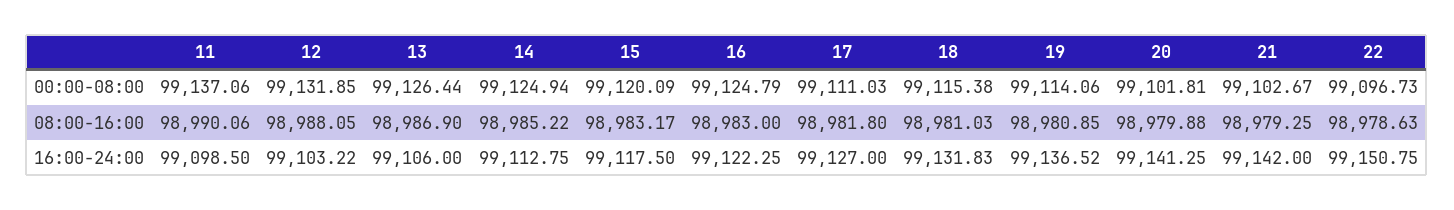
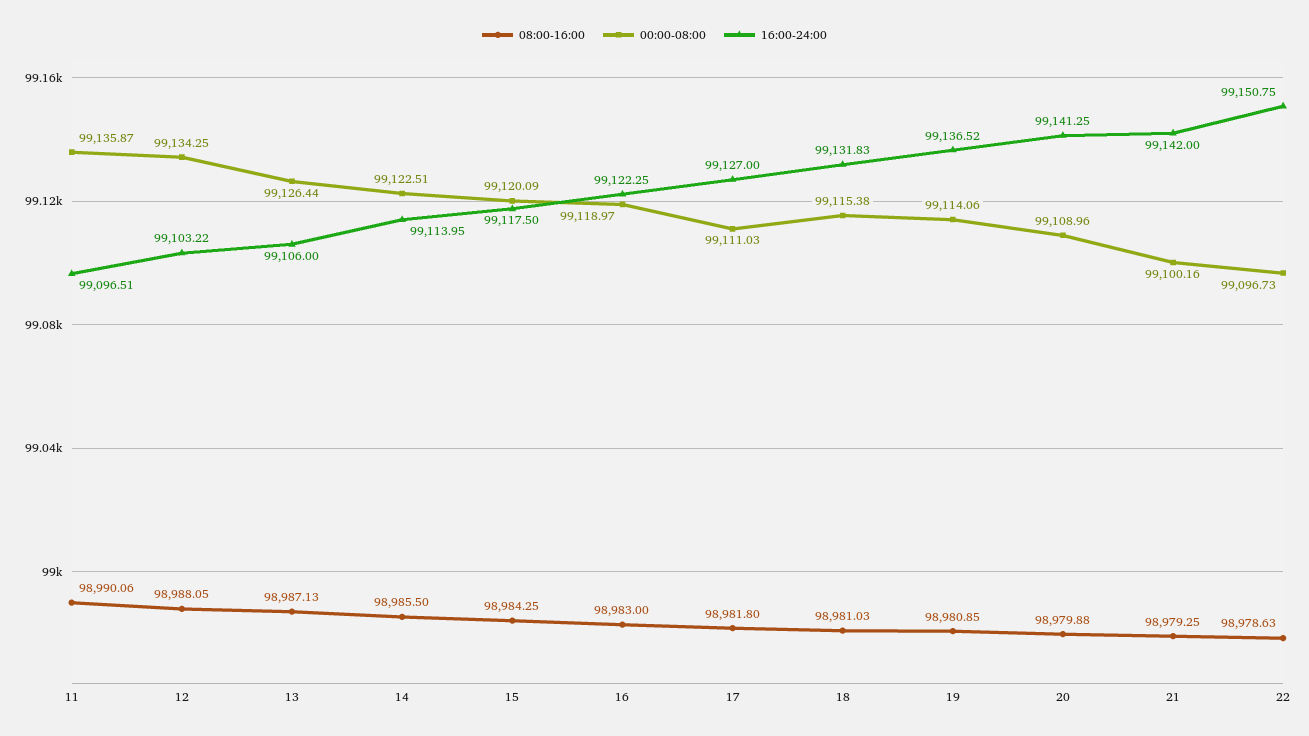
  {
    "00:00-08:00": {
-     "11": 99137.06,
+     "11": 99135.87,
-     "12": 99131.85,
+     "12": 99134.25,
      "13": 99126.44,
-     "14": 99124.94,
+     "14": 99122.51,
      "15": 99120.09,
-     "16": 99124.79,
+     "16": 99118.97,
      "17": 99111.03,
      "18": 99115.38,
      "19": 99114.06,
-     "20": 99101.81,
+     "20": 99108.96,
-     "21": 99102.67,
+     "21": 99100.16,
      "22": 99096.73
    },
    "08:00-16:00": {
      "11": 98990.06,
      "12": 98988.05,
-     "13": 98986.9,
+     "13": 98987.13,
-     "14": 98985.22,
+     "14": 98985.5,
-     "15": 98983.17,
+     "15": 98984.25,
      "16": 98983,
      "17": 98981.8,
      "18": 98981.03,
      "19": 98980.85,
      "20": 98979.88,
      "21": 98979.25,
      "22": 98978.63
    },
    "16:00-24:00": {
-     "11": 99098.5,
+     "11": 99096.51,
      "12": 99103.22,
      "13": 99106,
-     "14": 99112.75,
+     "14": 99113.95,
      "15": 99117.5,
      "16": 99122.25,
      "17": 99127,
      "18": 99131.83,
      "19": 99136.52,
      "20": 99141.25,
      "21": 99142,
      "22": 99150.75
    }
  }

